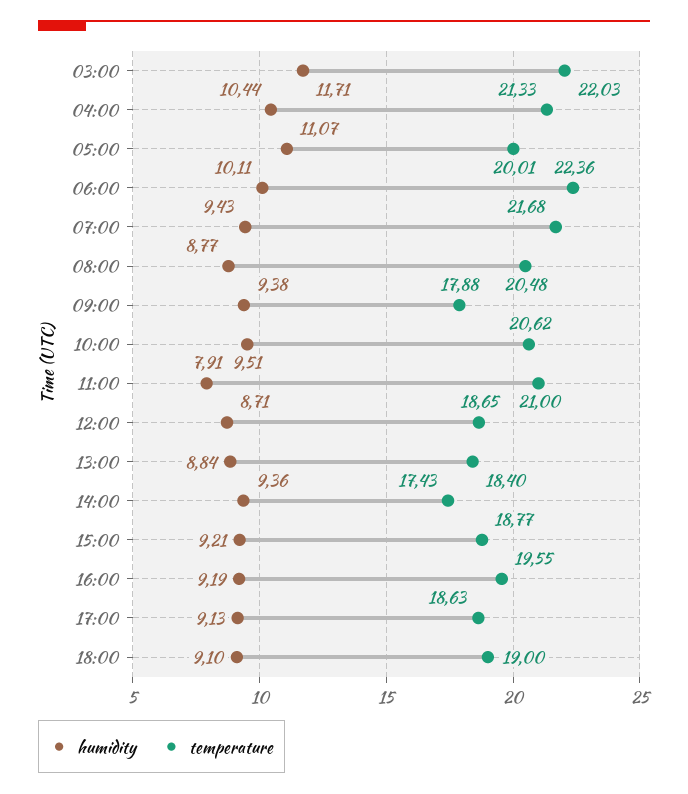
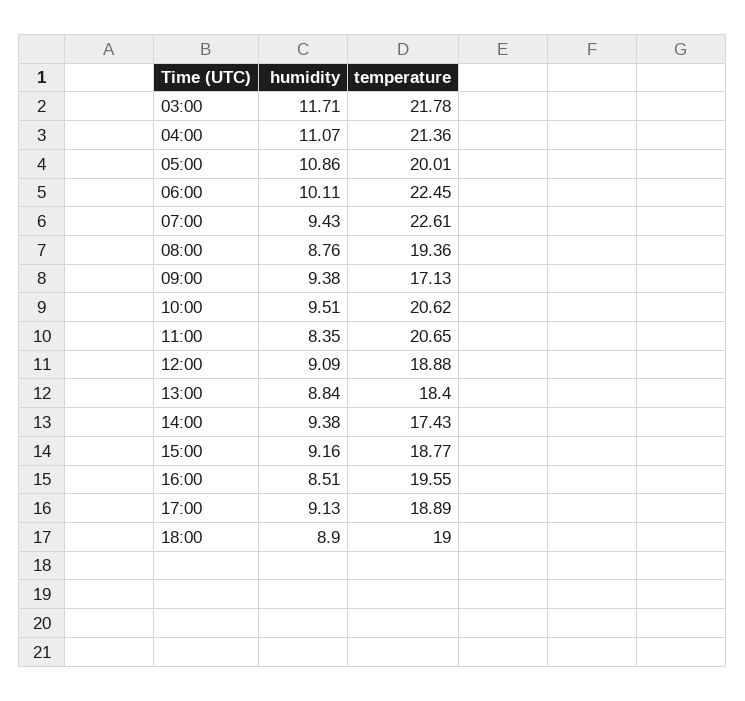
  {
    "humidity": {
      "03:00": 11.71,
-     "04:00": 10.44,
+     "04:00": 11.07,
-     "05:00": 11.07,
+     "05:00": 10.86,
      "06:00": 10.11,
      "07:00": 9.43,
-     "08:00": 8.77,
+     "08:00": 8.76,
      "09:00": 9.38,
      "10:00": 9.51,
-     "11:00": 7.91,
+     "11:00": 8.35,
-     "12:00": 8.71,
+     "12:00": 9.09,
      "13:00": 8.84,
-     "14:00": 9.36,
+     "14:00": 9.38,
-     "15:00": 9.21,
+     "15:00": 9.16,
-     "16:00": 9.19,
+     "16:00": 8.51,
      "17:00": 9.13,
-     "18:00": 9.1
+     "18:00": 8.9
    },
    "temperature": {
-     "03:00": 22.03,
+     "03:00": 21.78,
-     "04:00": 21.33,
+     "04:00": 21.36,
      "05:00": 20.01,
-     "06:00": 22.36,
+     "06:00": 22.45,
-     "07:00": 21.68,
+     "07:00": 22.61,
-     "08:00": 20.48,
+     "08:00": 19.36,
-     "09:00": 17.88,
+     "09:00": 17.13,
      "10:00": 20.62,
-     "11:00": 21,
+     "11:00": 20.65,
-     "12:00": 18.65,
+     "12:00": 18.88,
      "13:00": 18.4,
      "14:00": 17.43,
      "15:00": 18.77,
      "16:00": 19.55,
-     "17:00": 18.63,
+     "17:00": 18.89,
      "18:00": 19
    }
  }

